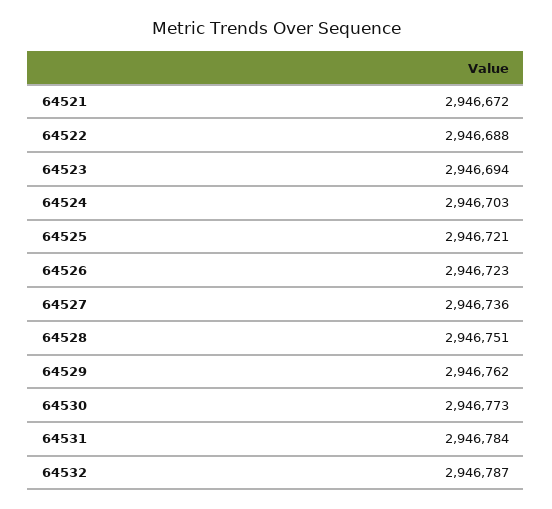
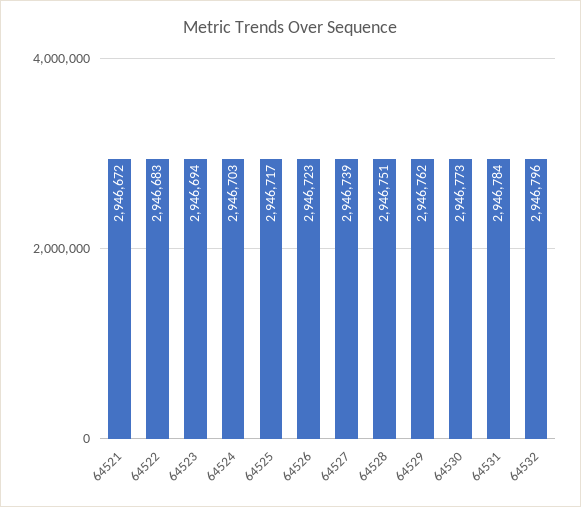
  {
    "64521": 2946672,
-   "64522": 2946688,
+   "64522": 2946683,
    "64523": 2946694,
    "64524": 2946703,
-   "64525": 2946721,
+   "64525": 2946717,
    "64526": 2946723,
-   "64527": 2946736,
+   "64527": 2946739,
    "64528": 2946751,
    "64529": 2946762,
    "64530": 2946773,
    "64531": 2946784,
-   "64532": 2946787
+   "64532": 2946796
  }

